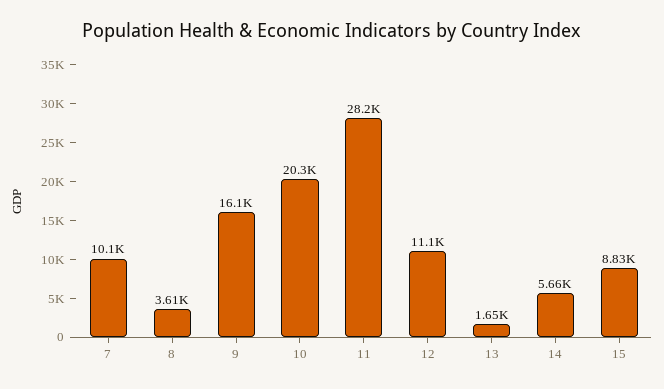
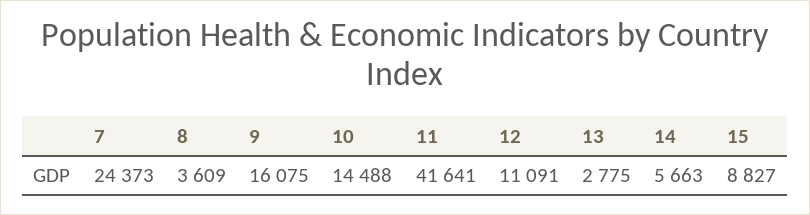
  {
-   "7": 10100,
+   "7": 24373,
    "8": 3609,
    "9": 16075,
-   "10": 20300,
+   "10": 14488,
-   "11": 28200,
+   "11": 41641,
    "12": 11091,
-   "13": 1650,
+   "13": 2775,
    "14": 5663,
    "15": 8827
  }

